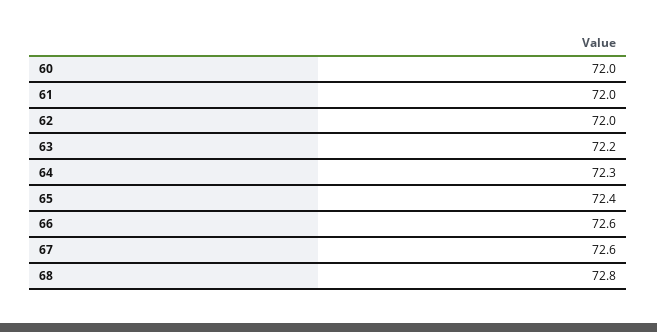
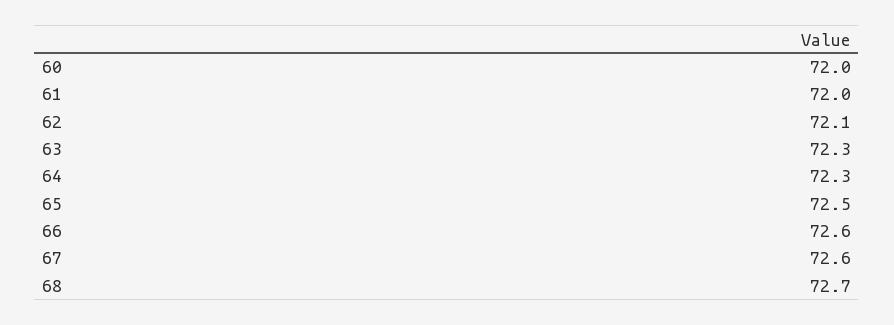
  {
    "60": 72,
    "61": 72,
-   "62": 72,
+   "62": 72.1,
-   "63": 72.2,
+   "63": 72.3,
    "64": 72.3,
-   "65": 72.4,
+   "65": 72.5,
    "66": 72.6,
    "67": 72.6,
-   "68": 72.8
+   "68": 72.7
  }

